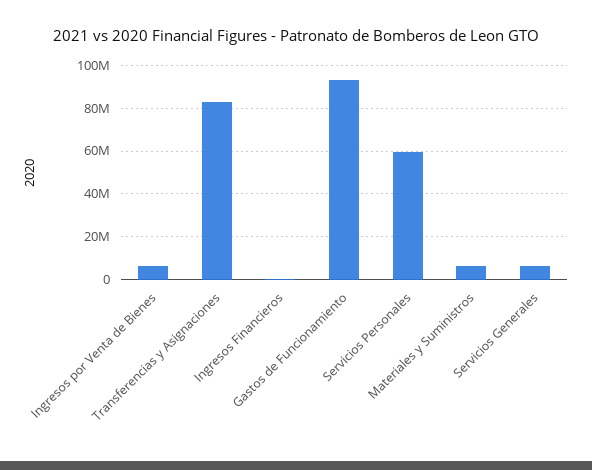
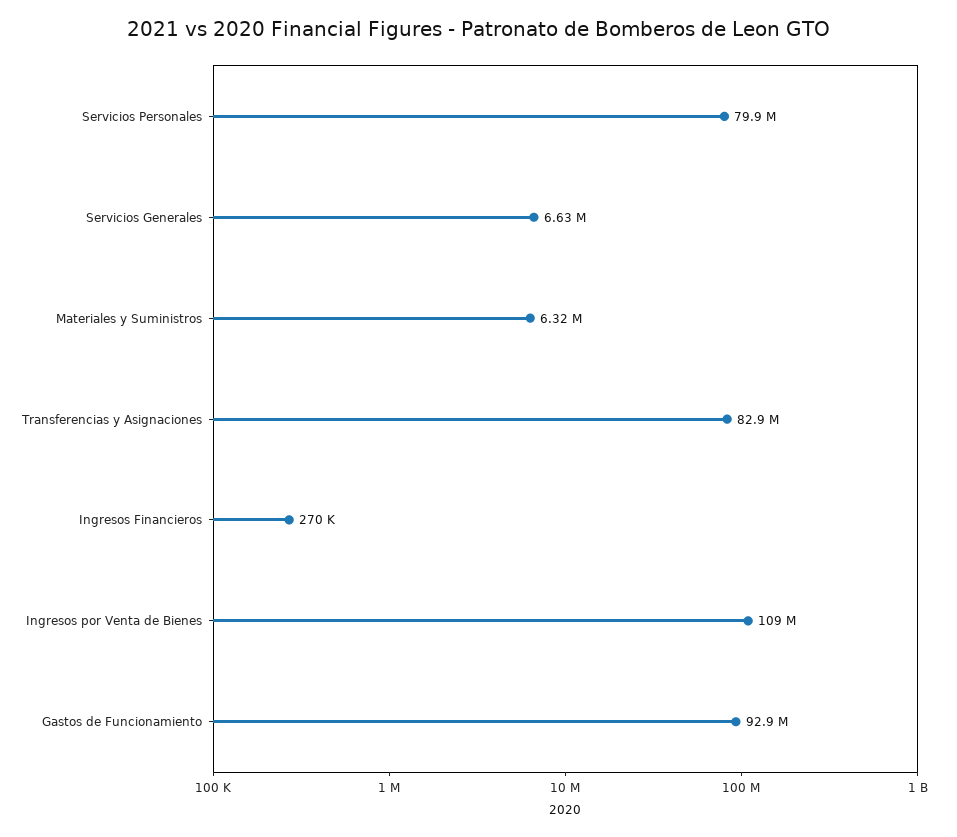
  {
-   "Ingresos por Venta de Bienes": 5000000,
+   "Ingresos por Venta de Bienes": 109000000,
    "Transferencias y Asignaciones": 82900000,
    "Ingresos Financieros": 270000,
    "Gastos de Funcionamiento": 92900000,
-   "Servicios Personales": 60000000,
+   "Servicios Personales": 79900000,
    "Materiales y Suministros": 6320000,
    "Servicios Generales": 6630000
  }

